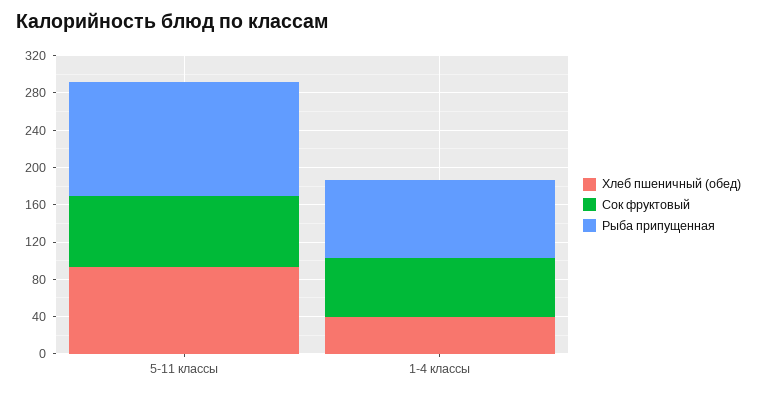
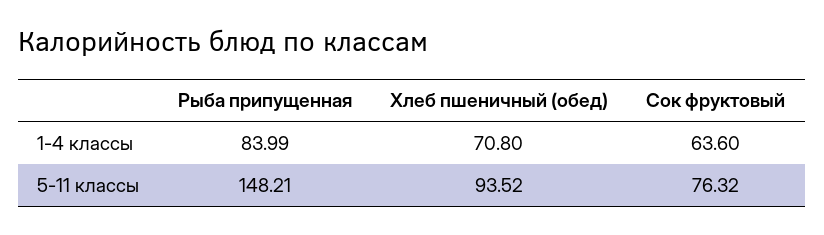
  {
    "Хлеб пшеничный (обед)": {
      "5-11 классы": 93.52,
-     "1-4 классы": 40
+     "1-4 классы": 70.8
    },
    "Сок фруктовый": {
      "5-11 классы": 76.32,
      "1-4 классы": 63.6
    },
    "Рыба припущенная": {
-     "5-11 классы": 120,
+     "5-11 классы": 148.21,
      "1-4 классы": 83.99
    }
  }

